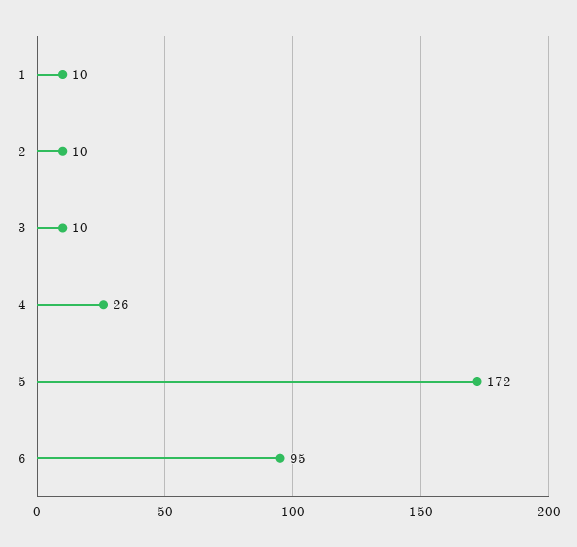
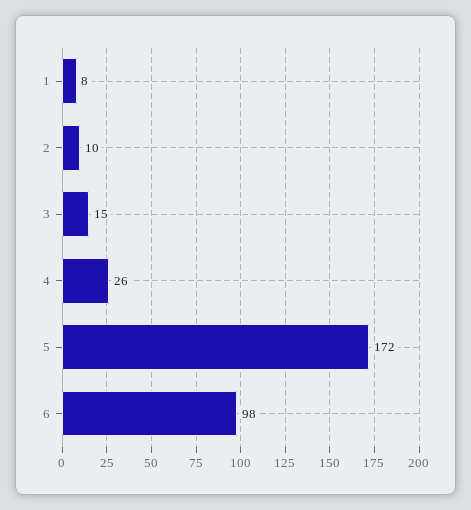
  {
-   "1": 10,
+   "1": 8,
    "2": 10,
-   "3": 10,
+   "3": 15,
    "4": 26,
    "5": 172,
-   "6": 95
+   "6": 98
  }

